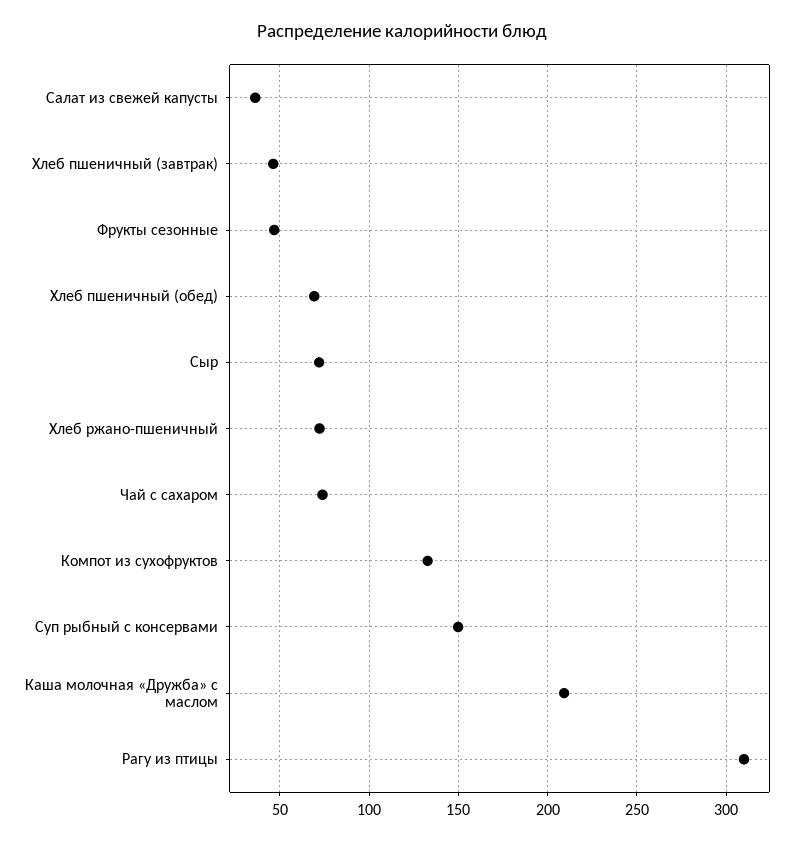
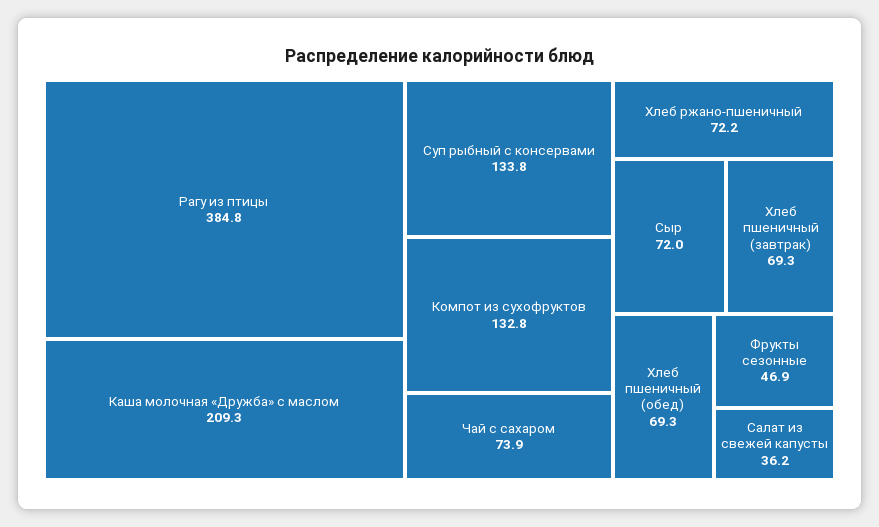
  {
    "Салат из свежей капусты": 36.2,
-   "Хлеб пшеничный (завтрак)": 45,
+   "Хлеб пшеничный (завтрак)": 69.3,
    "Фрукты сезонные": 46.9,
    "Хлеб пшеничный (обед)": 69.3,
    "Сыр": 72,
    "Хлеб ржано-пшеничный": 72.2,
    "Чай с сахаром": 73.9,
    "Компот из сухофруктов": 132.8,
-   "Суп рыбный с консервами": 150,
+   "Суп рыбный с консервами": 133.8,
    "Каша молочная «Дружба» с маслом": 209.3,
-   "Рагу из птицы": 310
+   "Рагу из птицы": 384.8
  }

